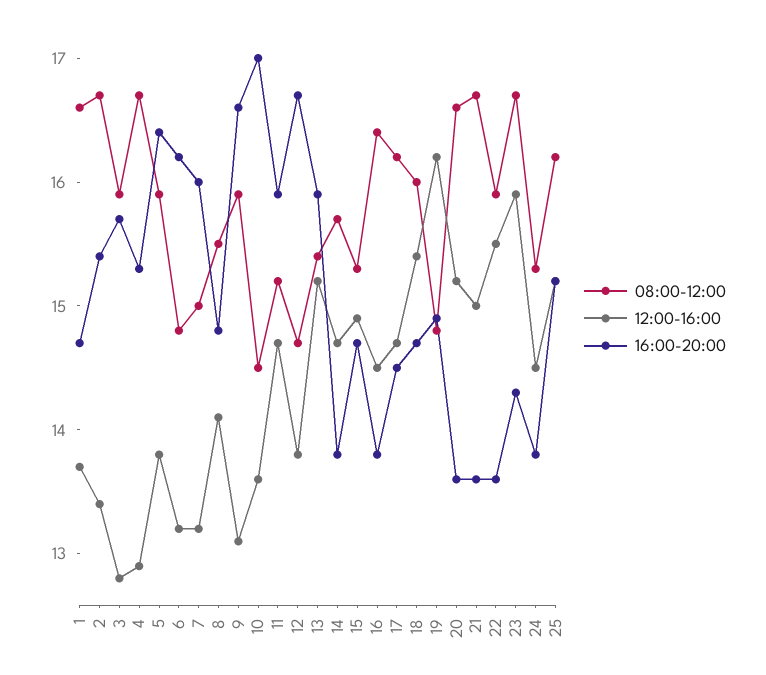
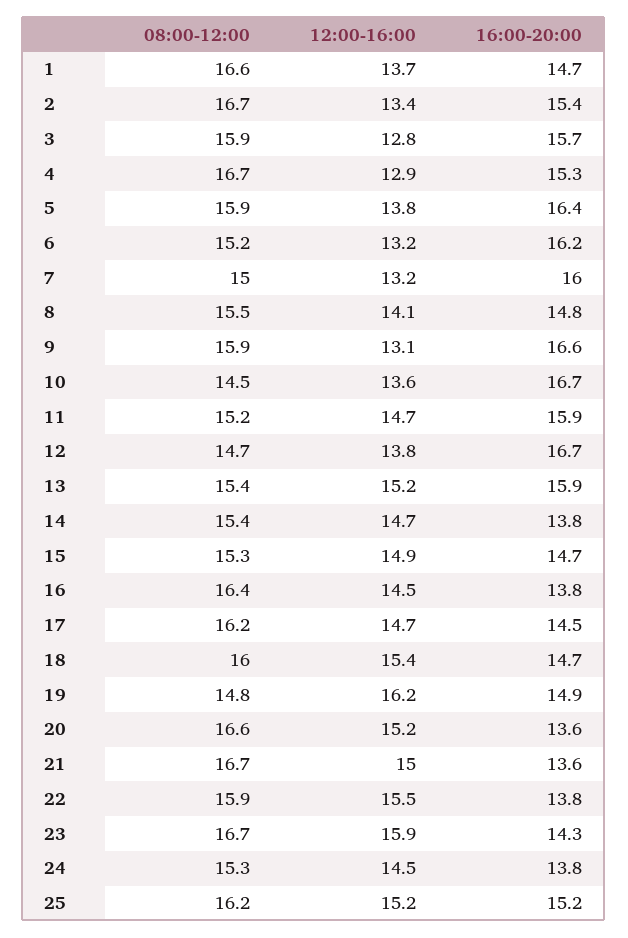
  {
    "08:00-12:00": {
      "1": 16.6,
      "2": 16.7,
      "3": 15.9,
      "4": 16.7,
      "5": 15.9,
-     "6": 14.8,
+     "6": 15.2,
      "7": 15,
      "8": 15.5,
      "9": 15.9,
      "10": 14.5,
      "11": 15.2,
      "12": 14.7,
      "13": 15.4,
-     "14": 15.7,
+     "14": 15.4,
      "15": 15.3,
      "16": 16.4,
      "17": 16.2,
      "18": 16,
      "19": 14.8,
      "20": 16.6,
      "21": 16.7,
      "22": 15.9,
      "23": 16.7,
      "24": 15.3,
      "25": 16.2
    },
    "12:00-16:00": {
      "1": 13.7,
      "2": 13.4,
      "3": 12.8,
      "4": 12.9,
      "5": 13.8,
      "6": 13.2,
      "7": 13.2,
      "8": 14.1,
      "9": 13.1,
      "10": 13.6,
      "11": 14.7,
      "12": 13.8,
      "13": 15.2,
      "14": 14.7,
      "15": 14.9,
      "16": 14.5,
      "17": 14.7,
      "18": 15.4,
      "19": 16.2,
      "20": 15.2,
      "21": 15,
      "22": 15.5,
      "23": 15.9,
      "24": 14.5,
      "25": 15.2
    },
    "16:00-20:00": {
      "1": 14.7,
      "2": 15.4,
      "3": 15.7,
      "4": 15.3,
      "5": 16.4,
      "6": 16.2,
      "7": 16,
      "8": 14.8,
      "9": 16.6,
-     "10": 17,
+     "10": 16.7,
      "11": 15.9,
      "12": 16.7,
      "13": 15.9,
      "14": 13.8,
      "15": 14.7,
      "16": 13.8,
      "17": 14.5,
      "18": 14.7,
      "19": 14.9,
      "20": 13.6,
      "21": 13.6,
-     "22": 13.6,
+     "22": 13.8,
      "23": 14.3,
      "24": 13.8,
      "25": 15.2
    }
  }

